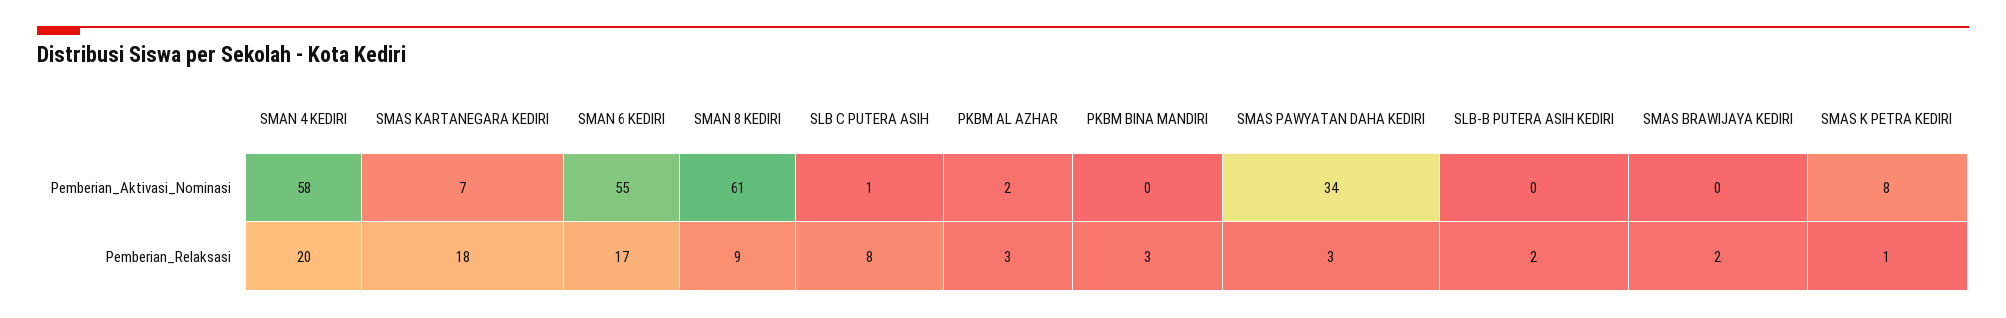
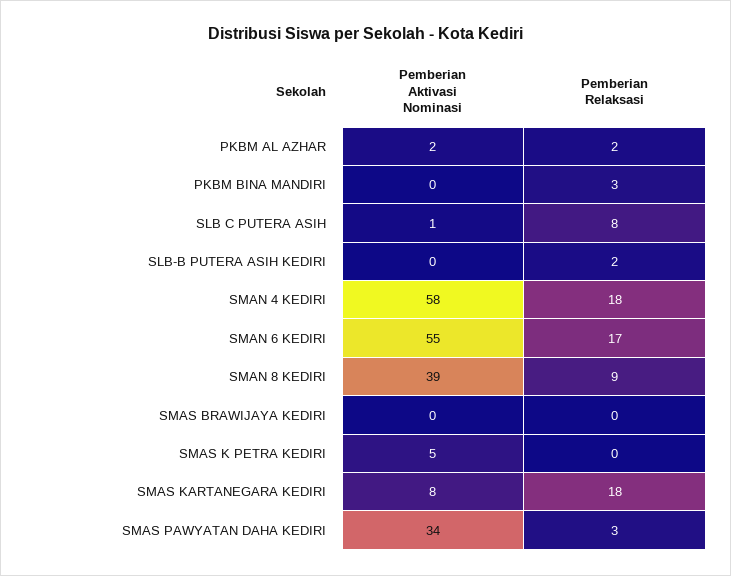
  {
    "SMAN 4 KEDIRI": {
      "Pemberian_Aktivasi_Nominasi": 58,
-     "Pemberian_Relaksasi": 20
+     "Pemberian_Relaksasi": 18
    },
    "SMAS KARTANEGARA KEDIRI": {
-     "Pemberian_Aktivasi_Nominasi": 7,
+     "Pemberian_Aktivasi_Nominasi": 8,
      "Pemberian_Relaksasi": 18
    },
    "SMAN 6 KEDIRI": {
      "Pemberian_Aktivasi_Nominasi": 55,
      "Pemberian_Relaksasi": 17
    },
    "SMAN 8 KEDIRI": {
-     "Pemberian_Aktivasi_Nominasi": 61,
+     "Pemberian_Aktivasi_Nominasi": 39,
      "Pemberian_Relaksasi": 9
    },
    "SLB C PUTERA ASIH": {
      "Pemberian_Aktivasi_Nominasi": 1,
      "Pemberian_Relaksasi": 8
    },
    "PKBM AL AZHAR": {
      "Pemberian_Aktivasi_Nominasi": 2,
-     "Pemberian_Relaksasi": 3
+     "Pemberian_Relaksasi": 2
    },
    "PKBM BINA MANDIRI": {
      "Pemberian_Aktivasi_Nominasi": 0,
      "Pemberian_Relaksasi": 3
    },
    "SMAS PAWYATAN DAHA KEDIRI": {
      "Pemberian_Aktivasi_Nominasi": 34,
      "Pemberian_Relaksasi": 3
    },
    "SLB-B PUTERA ASIH KEDIRI": {
      "Pemberian_Aktivasi_Nominasi": 0,
      "Pemberian_Relaksasi": 2
    },
    "SMAS BRAWIJAYA KEDIRI": {
      "Pemberian_Aktivasi_Nominasi": 0,
-     "Pemberian_Relaksasi": 2
+     "Pemberian_Relaksasi": 0
    },
    "SMAS K PETRA KEDIRI": {
-     "Pemberian_Aktivasi_Nominasi": 8,
+     "Pemberian_Aktivasi_Nominasi": 5,
-     "Pemberian_Relaksasi": 1
+     "Pemberian_Relaksasi": 0
    }
  }

